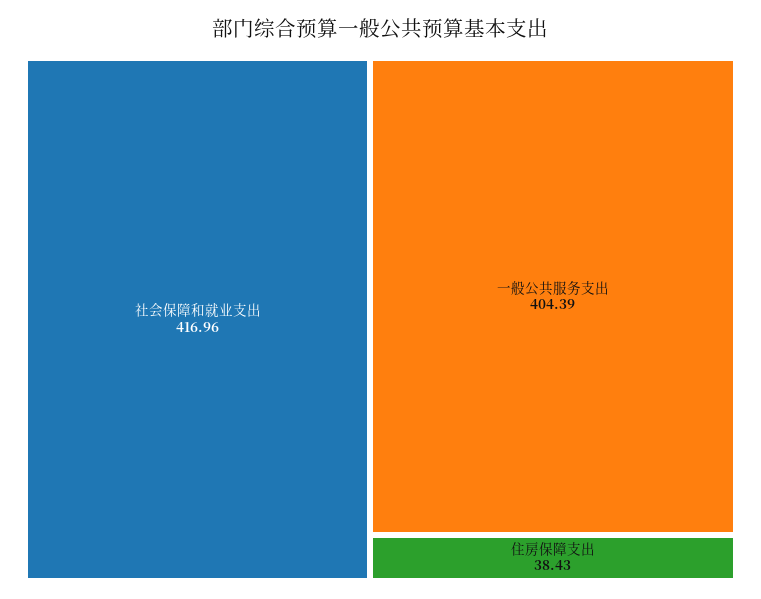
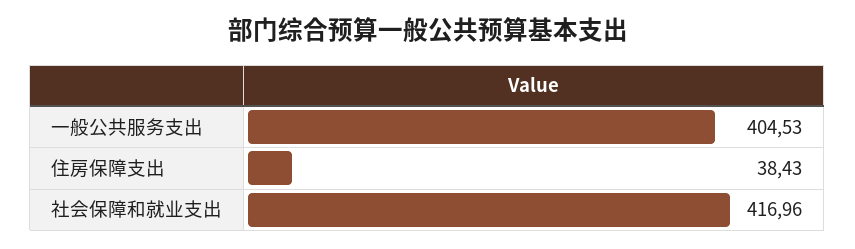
  {
    "社会保障和就业支出": 416.96,
-   "一般公共服务支出": 404.39,
+   "一般公共服务支出": 404.53,
    "住房保障支出": 38.43
  }

